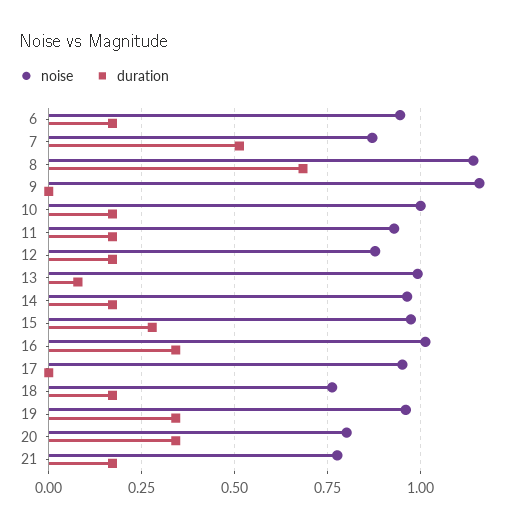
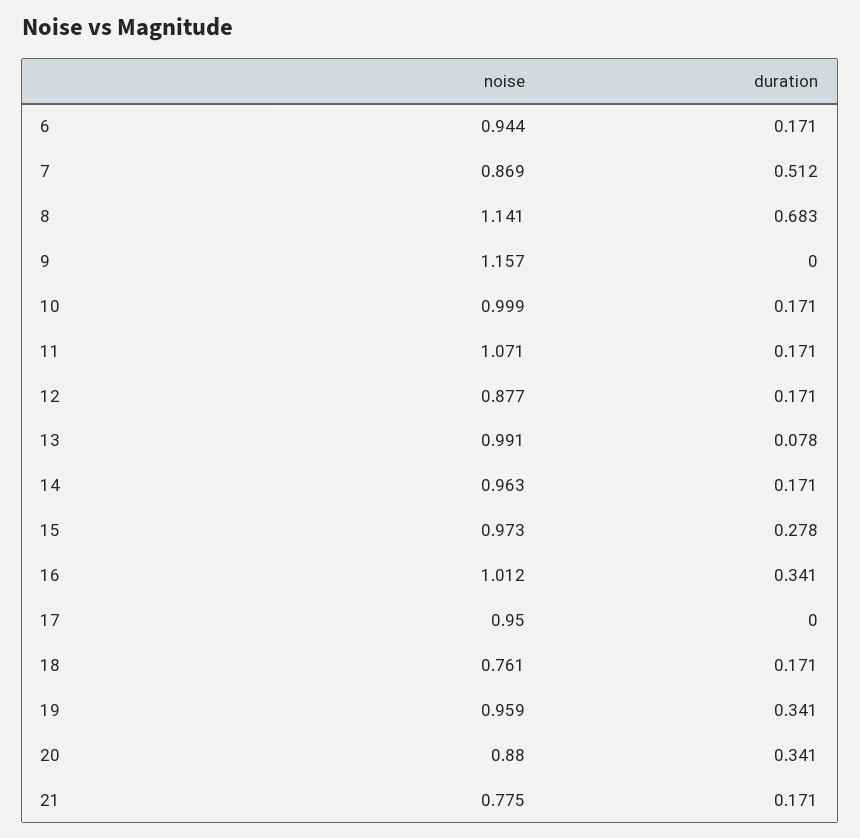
  {
    "noise": {
      "6": 0.944,
      "7": 0.869,
      "8": 1.141,
      "9": 1.157,
      "10": 0.999,
-     "11": 0.925,
+     "11": 1.071,
      "12": 0.877,
      "13": 0.991,
      "14": 0.963,
      "15": 0.973,
      "16": 1.012,
      "17": 0.95,
      "18": 0.761,
      "19": 0.959,
-     "20": 0.8,
+     "20": 0.88,
      "21": 0.775
    },
    "duration": {
      "6": 0.171,
      "7": 0.512,
      "8": 0.683,
      "9": 0,
      "10": 0.171,
      "11": 0.171,
      "12": 0.171,
      "13": 0.078,
      "14": 0.171,
      "15": 0.278,
      "16": 0.341,
      "17": 0,
      "18": 0.171,
      "19": 0.341,
      "20": 0.341,
      "21": 0.171
    }
  }

